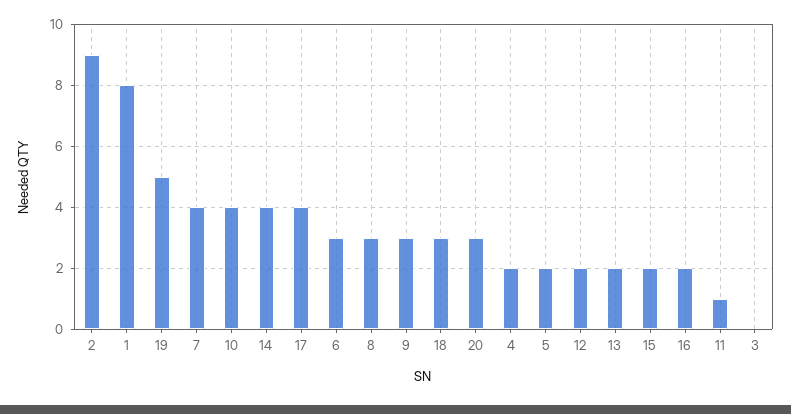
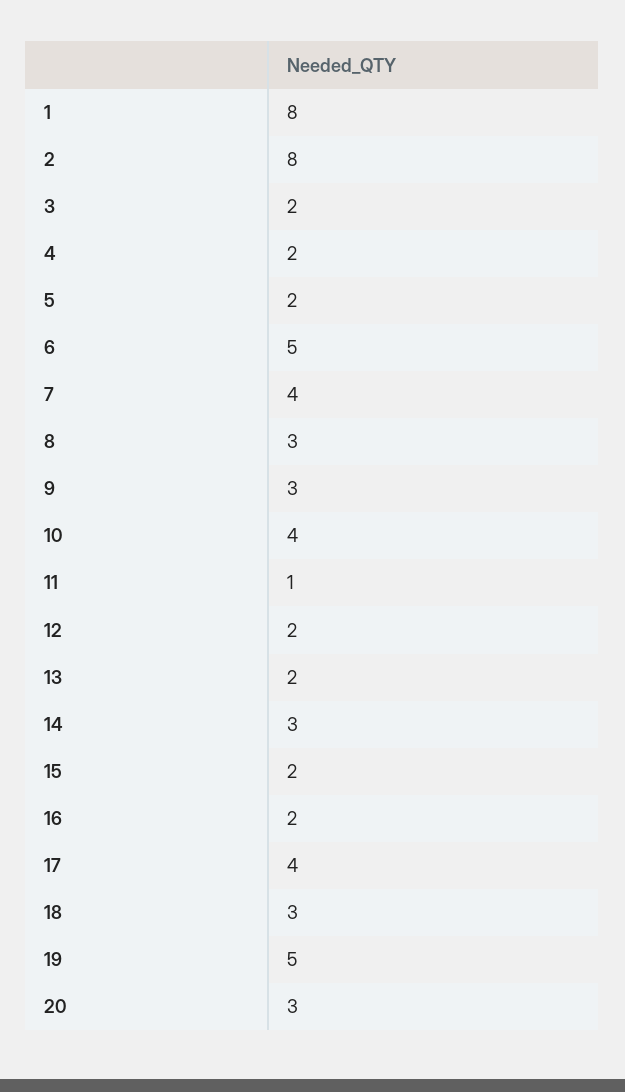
  {
-   "2": 9,
+   "2": 8,
    "1": 8,
    "19": 5,
    "7": 4,
    "10": 4,
-   "14": 4,
+   "14": 3,
    "17": 4,
-   "6": 3,
+   "6": 5,
    "8": 3,
    "9": 3,
    "18": 3,
    "20": 3,
    "4": 2,
    "5": 2,
    "12": 2,
    "13": 2,
    "15": 2,
    "16": 2,
    "11": 1,
-   "3": 0
+   "3": 2
  }

